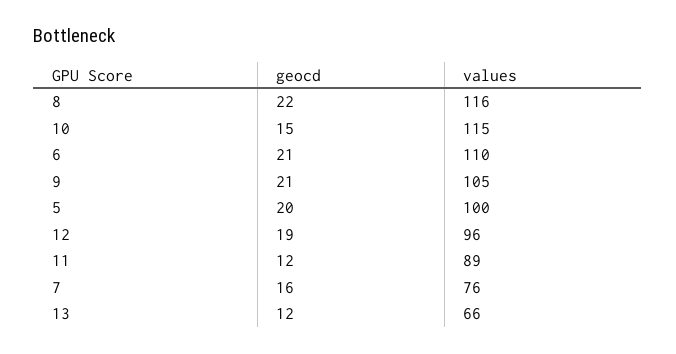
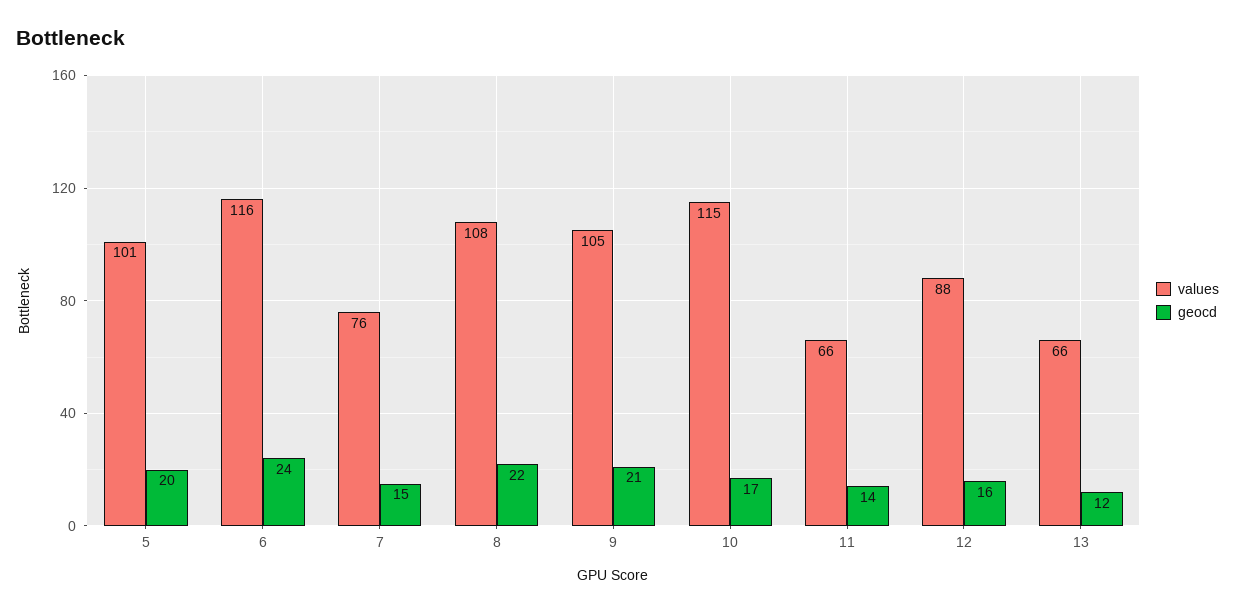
  {
    "geocd": {
      "8": 22,
-     "10": 15,
+     "10": 17,
-     "6": 21,
+     "6": 24,
      "9": 21,
      "5": 20,
-     "12": 19,
+     "12": 16,
-     "11": 12,
+     "11": 14,
-     "7": 16,
+     "7": 15,
      "13": 12
    },
    "values": {
-     "8": 116,
+     "8": 108,
      "10": 115,
-     "6": 110,
+     "6": 116,
      "9": 105,
-     "5": 100,
+     "5": 101,
-     "12": 96,
+     "12": 88,
-     "11": 89,
+     "11": 66,
      "7": 76,
      "13": 66
    }
  }

